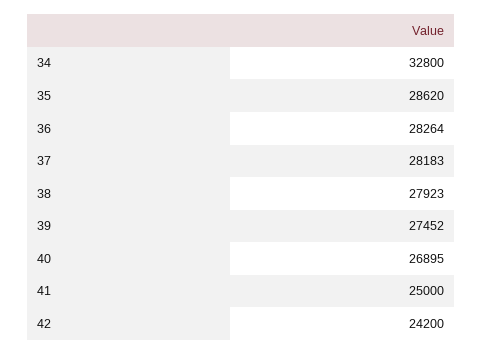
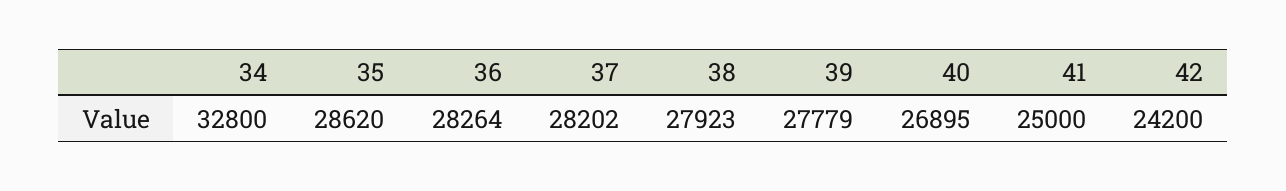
  {
    "34": 32800,
    "35": 28620,
    "36": 28264,
-   "37": 28183,
+   "37": 28202,
    "38": 27923,
-   "39": 27452,
+   "39": 27779,
    "40": 26895,
    "41": 25000,
    "42": 24200
  }

